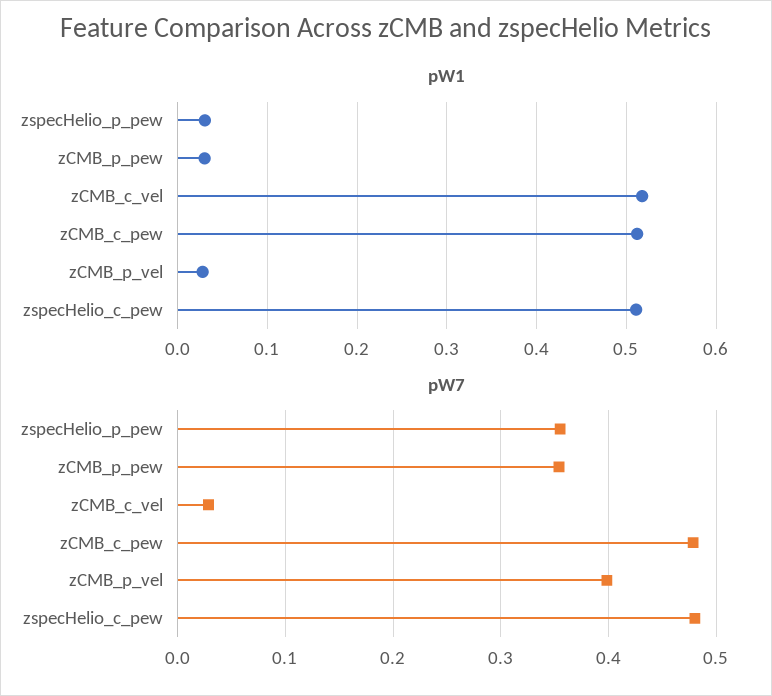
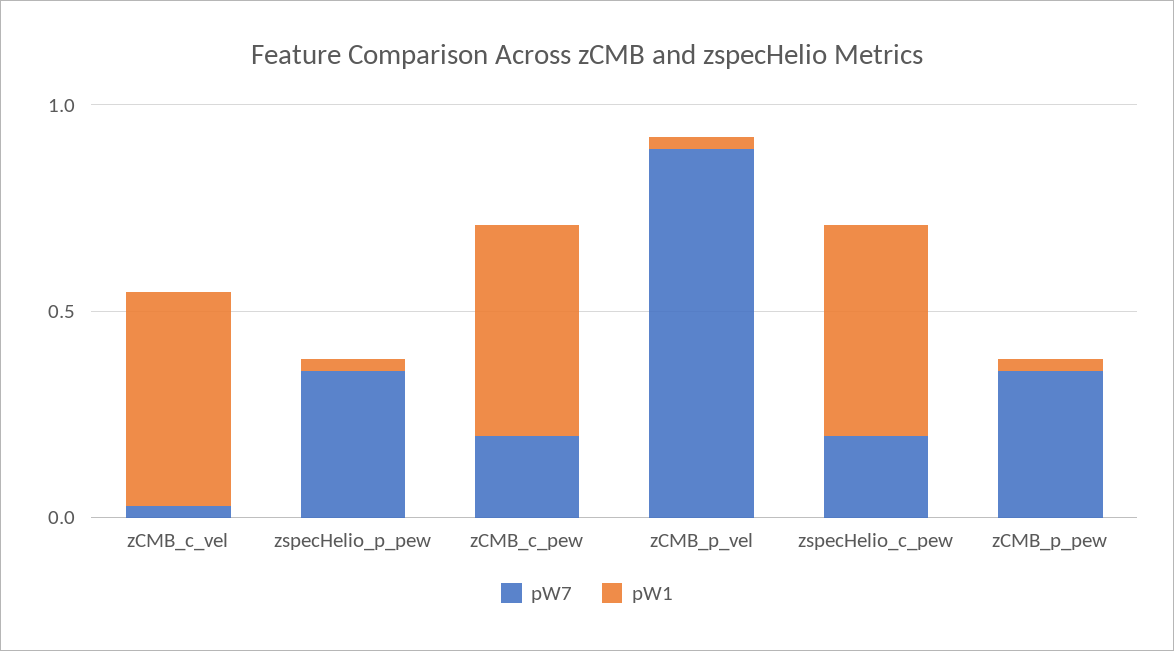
  {
    "pW1": {
      "zspecHelio_p_pew": 0.03,
      "zCMB_p_pew": 0.03,
      "zCMB_c_vel": 0.52,
      "zCMB_c_pew": 0.51,
      "zCMB_p_vel": 0.03,
      "zspecHelio_c_pew": 0.51
    },
    "pW7": {
      "zspecHelio_p_pew": 0.36,
      "zCMB_p_pew": 0.35,
      "zCMB_c_vel": 0.03,
-     "zCMB_c_pew": 0.48,
+     "zCMB_c_pew": 0.2,
-     "zCMB_p_vel": 0.4,
+     "zCMB_p_vel": 0.9,
-     "zspecHelio_c_pew": 0.48
+     "zspecHelio_c_pew": 0.2
    }
  }

